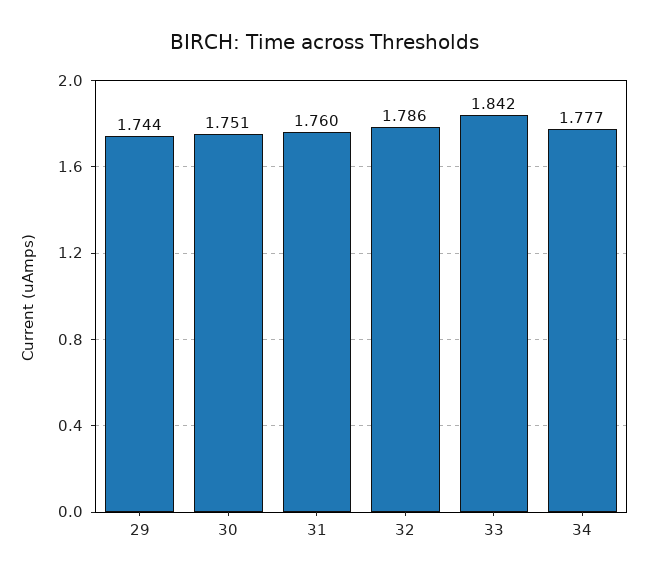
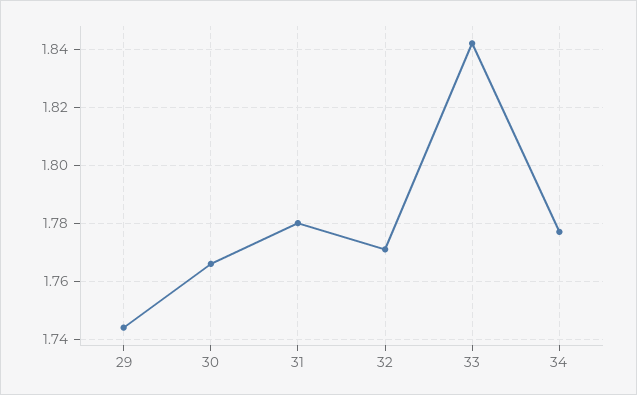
  {
    "29": 1.744,
-   "30": 1.751,
+   "30": 1.765,
-   "31": 1.76,
+   "31": 1.78,
-   "32": 1.786,
+   "32": 1.77,
    "33": 1.842,
    "34": 1.777
  }

